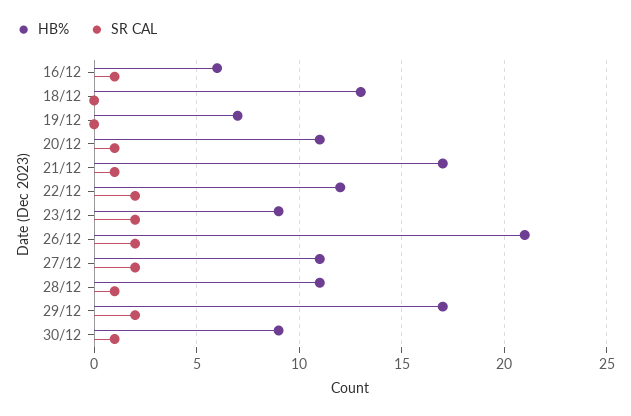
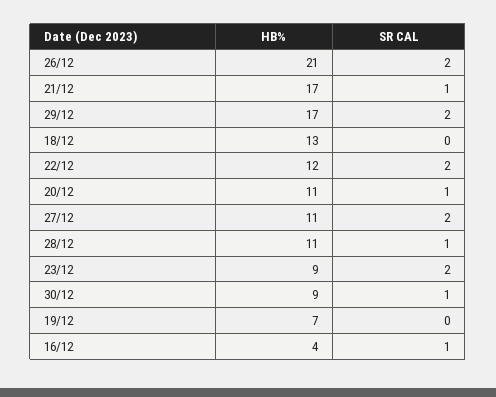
  {
    "HB%": {
-     "16/12": 6,
+     "16/12": 4,
      "18/12": 13,
      "19/12": 7,
      "20/12": 11,
      "21/12": 17,
      "22/12": 12,
      "23/12": 9,
      "26/12": 21,
      "27/12": 11,
      "28/12": 11,
      "29/12": 17,
      "30/12": 9
    },
    "SR CAL": {
      "16/12": 1,
      "18/12": 0,
      "19/12": 0,
      "20/12": 1,
      "21/12": 1,
      "22/12": 2,
      "23/12": 2,
      "26/12": 2,
      "27/12": 2,
      "28/12": 1,
      "29/12": 2,
      "30/12": 1
    }
  }

